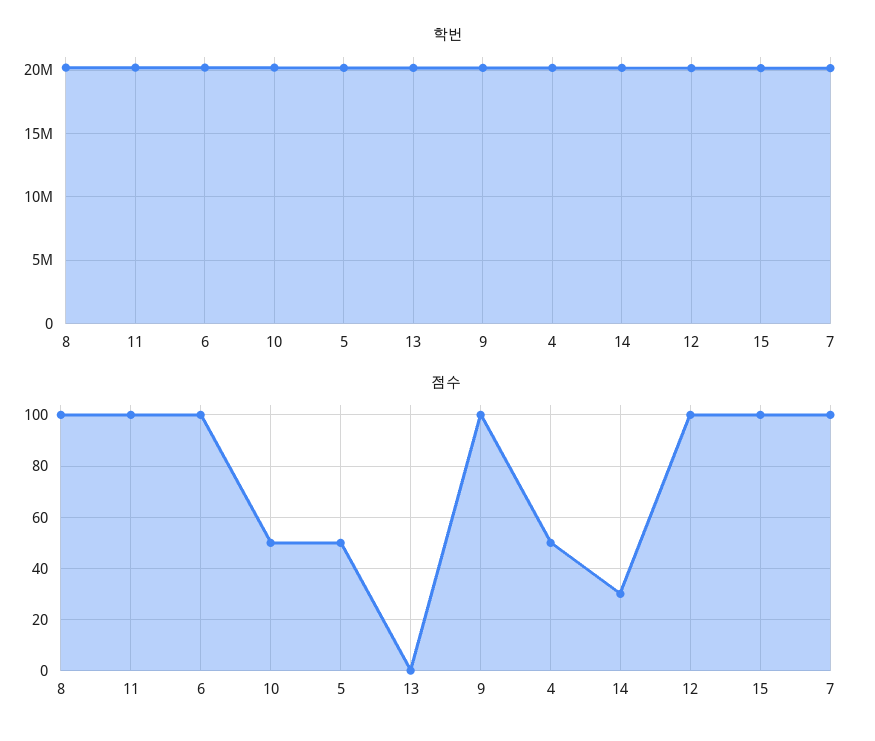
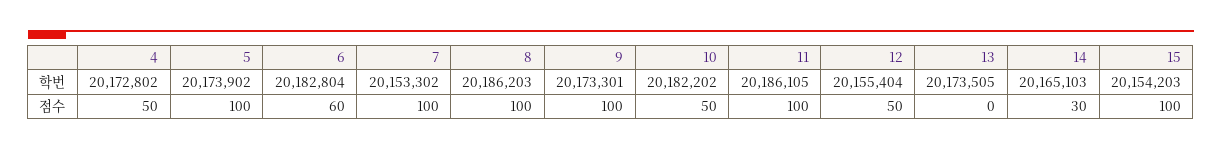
  {
    "학번": {
      "8": 20186203,
      "11": 20186105,
      "6": 20182804,
      "10": 20182202,
      "5": 20173902,
      "13": 20173505,
      "9": 20173301,
      "4": 20172802,
      "14": 20165103,
      "12": 20155404,
      "15": 20154203,
      "7": 20153302
    },
    "점수": {
      "8": 100,
      "11": 100,
-     "6": 100,
+     "6": 60,
      "10": 50,
-     "5": 50,
+     "5": 100,
      "13": 0,
      "9": 100,
      "4": 50,
      "14": 30,
-     "12": 100,
+     "12": 50,
      "15": 100,
      "7": 100
    }
  }

